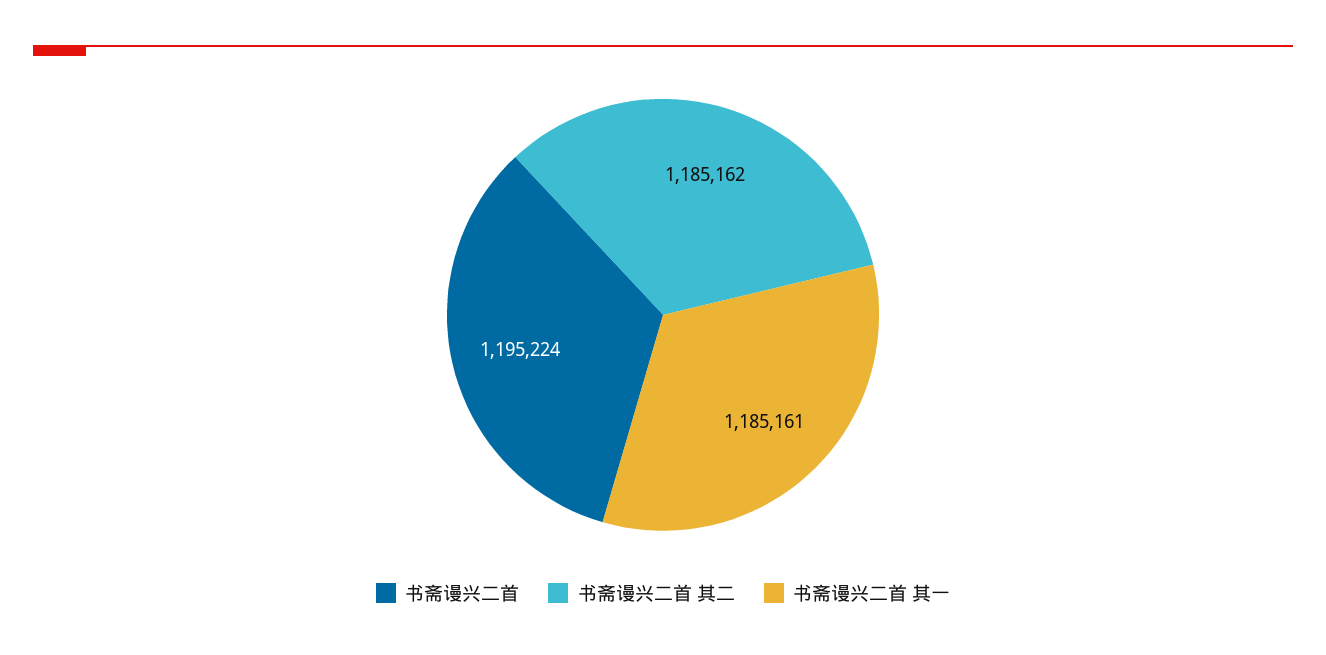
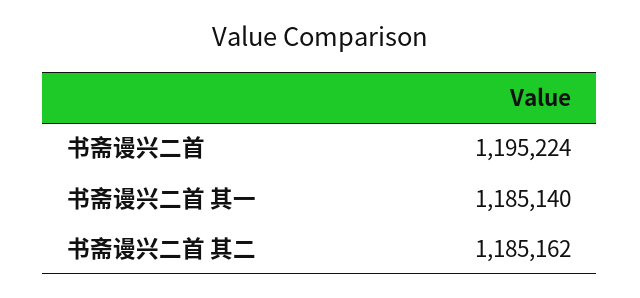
  {
    "书斋谩兴二首": 1195224,
    "书斋谩兴二首 其二": 1185162,
-   "书斋谩兴二首 其一": 1185161
+   "书斋谩兴二首 其一": 1185140
  }

